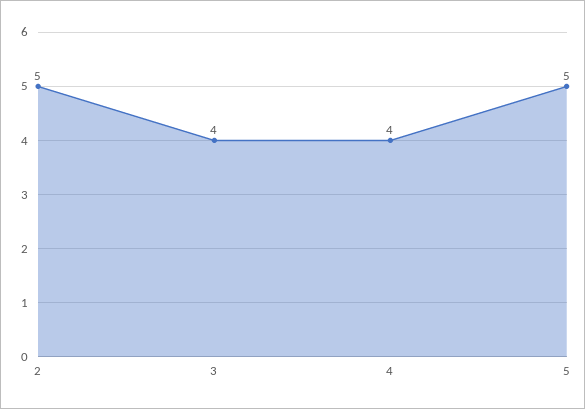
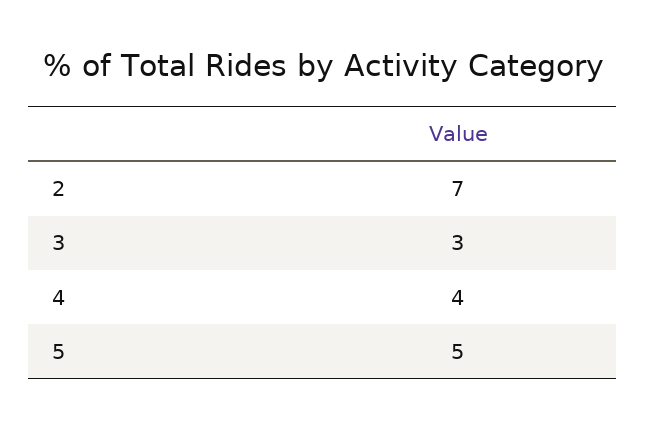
  {
-   "2": 5,
+   "2": 7,
-   "3": 4,
+   "3": 3,
    "4": 4,
    "5": 5
  }

